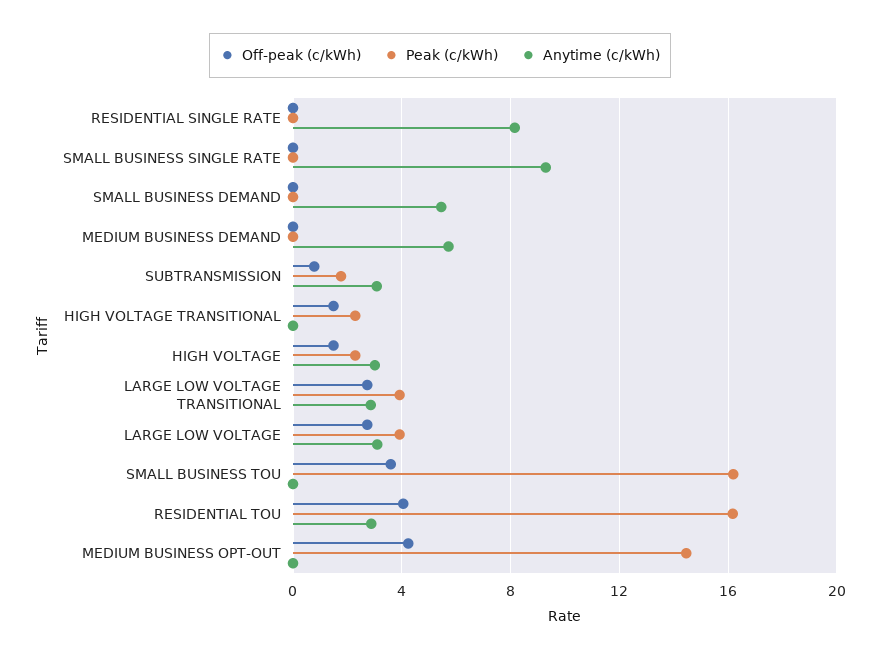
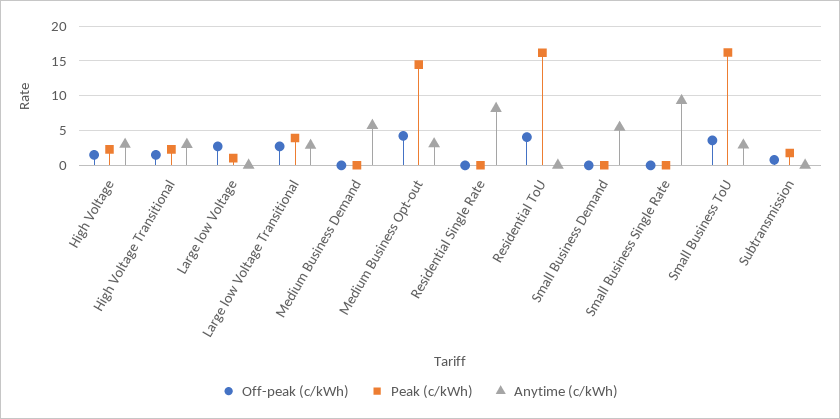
  {
    "Off-peak (c/kWh)": {
      "RESIDENTIAL SINGLE RATE": 0,
      "SMALL BUSINESS SINGLE RATE": 0,
      "SMALL BUSINESS DEMAND": 0,
      "MEDIUM BUSINESS DEMAND": 0,
      "SUBTRANSMISSION": 1,
      "HIGH VOLTAGE TRANSITIONAL": 1.5,
      "HIGH VOLTAGE": 1.5,
      "LARGE LOW VOLTAGE TRANSITIONAL": 2.5,
      "LARGE LOW VOLTAGE": 2.5,
      "SMALL BUSINESS TOU": 3.5,
      "RESIDENTIAL TOU": 4,
      "MEDIUM BUSINESS OPT-OUT": 4
    },
    "Peak (c/kWh)": {
      "RESIDENTIAL SINGLE RATE": 0,
      "SMALL BUSINESS SINGLE RATE": 0,
      "SMALL BUSINESS DEMAND": 0,
      "MEDIUM BUSINESS DEMAND": 0,
      "SUBTRANSMISSION": 2,
      "HIGH VOLTAGE TRANSITIONAL": 2.5,
      "HIGH VOLTAGE": 2.5,
      "LARGE LOW VOLTAGE TRANSITIONAL": 4,
-     "LARGE LOW VOLTAGE": 4,
+     "LARGE LOW VOLTAGE": 1,
      "SMALL BUSINESS TOU": 16,
      "RESIDENTIAL TOU": 16,
      "MEDIUM BUSINESS OPT-OUT": 14.5
    },
    "Anytime (c/kWh)": {
      "RESIDENTIAL SINGLE RATE": 8,
      "SMALL BUSINESS SINGLE RATE": 9.5,
      "SMALL BUSINESS DEMAND": 5.5,
      "MEDIUM BUSINESS DEMAND": 5.5,
-     "SUBTRANSMISSION": 3,
+     "SUBTRANSMISSION": 0,
-     "HIGH VOLTAGE TRANSITIONAL": 0,
+     "HIGH VOLTAGE TRANSITIONAL": 3,
      "HIGH VOLTAGE": 3,
      "LARGE LOW VOLTAGE TRANSITIONAL": 3,
-     "LARGE LOW VOLTAGE": 3,
+     "LARGE LOW VOLTAGE": 0,
-     "SMALL BUSINESS TOU": 0,
+     "SMALL BUSINESS TOU": 3,
-     "RESIDENTIAL TOU": 3,
+     "RESIDENTIAL TOU": 0,
-     "MEDIUM BUSINESS OPT-OUT": 0
+     "MEDIUM BUSINESS OPT-OUT": 3
    }
  }

